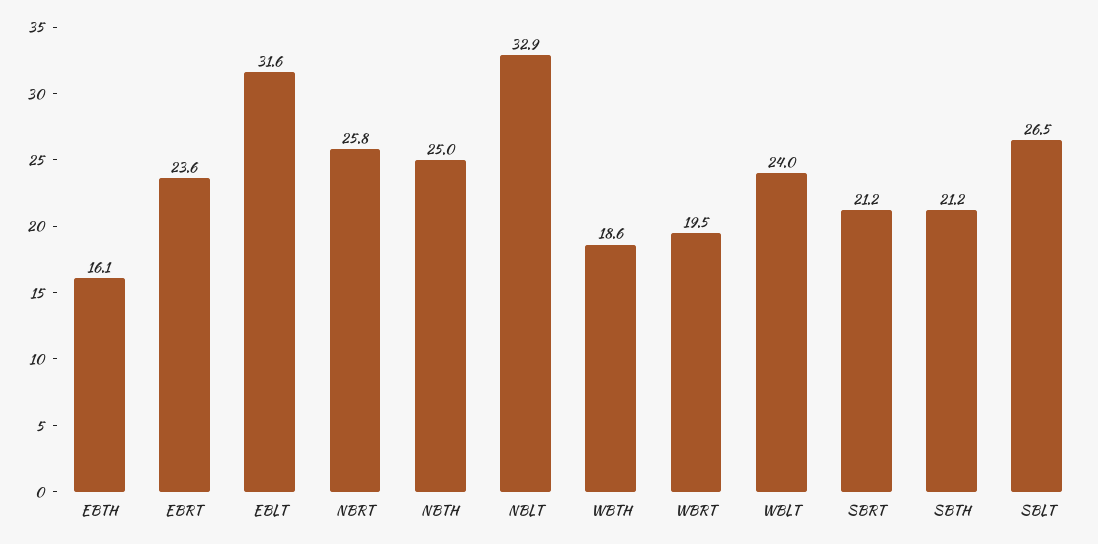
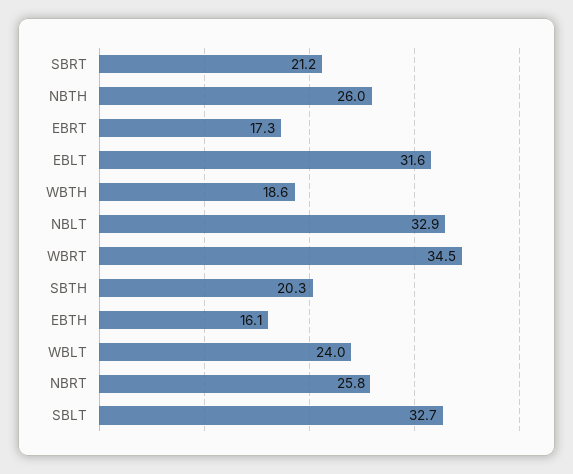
  {
    "EBTH": 16.1,
-   "EBRT": 23.6,
+   "EBRT": 17.3,
    "EBLT": 31.6,
    "NBRT": 25.8,
-   "NBTH": 25,
+   "NBTH": 26,
    "NBLT": 32.9,
    "WBTH": 18.6,
-   "WBRT": 19.5,
+   "WBRT": 34.5,
    "WBLT": 24,
    "SBRT": 21.2,
-   "SBTH": 21.2,
+   "SBTH": 20.3,
-   "SBLT": 26.5
+   "SBLT": 32.7
  }

